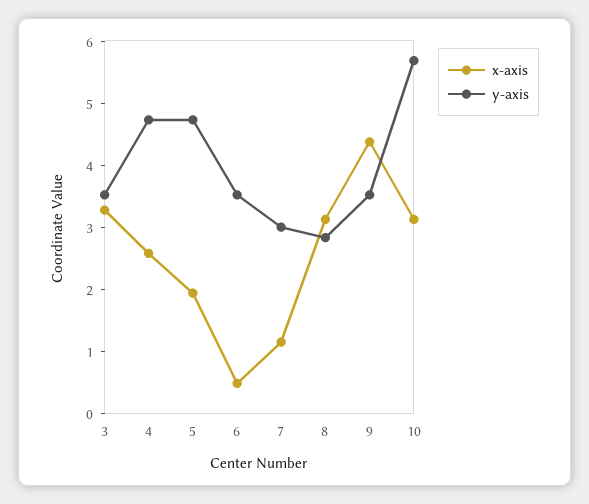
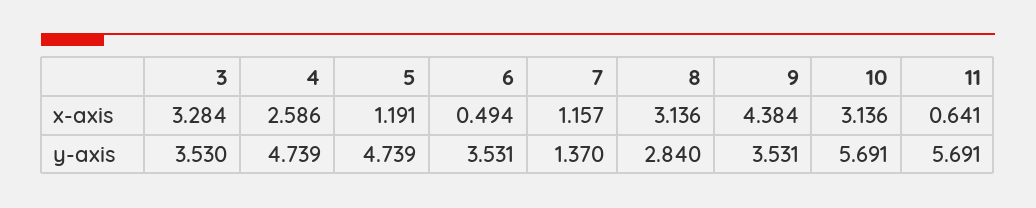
  {
    "x-axis": {
      "3": 3.284,
      "4": 2.586,
-     "5": 2,
+     "5": 1.191,
      "6": 0.494,
      "7": 1.157,
      "8": 3.136,
      "9": 4.384,
-     "10": 3.136
+     "10": 3.136,
+     "11": 0.641
    },
    "y-axis": {
      "3": 3.53,
      "4": 4.739,
      "5": 4.739,
      "6": 3.531,
-     "7": 3,
+     "7": 1.37,
      "8": 2.84,
      "9": 3.531,
-     "10": 5.691
+     "10": 5.691,
+     "11": 5.691
    }
  }

